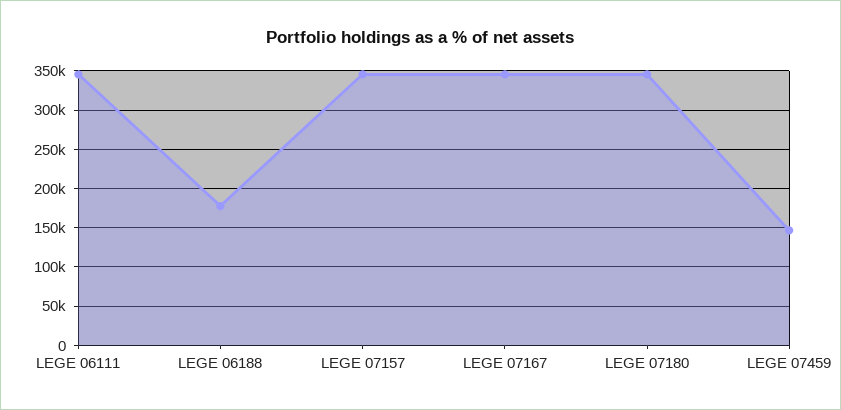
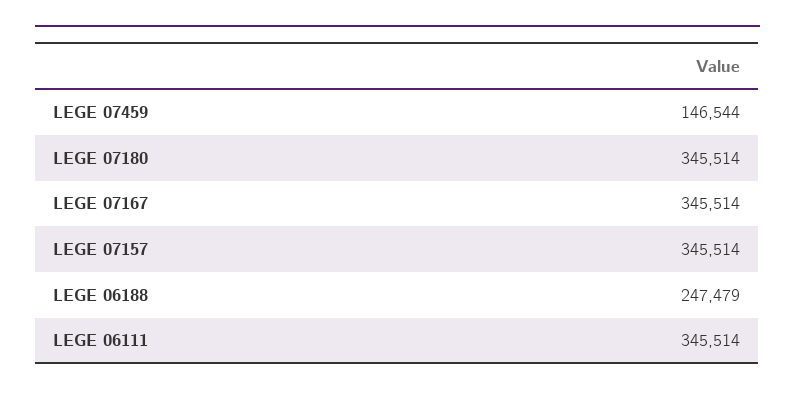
  {
    "LEGE 06111": 345514,
-   "LEGE 06188": 180000,
+   "LEGE 06188": 247479,
    "LEGE 07157": 345514,
    "LEGE 07167": 345514,
    "LEGE 07180": 345514,
    "LEGE 07459": 146544
  }

